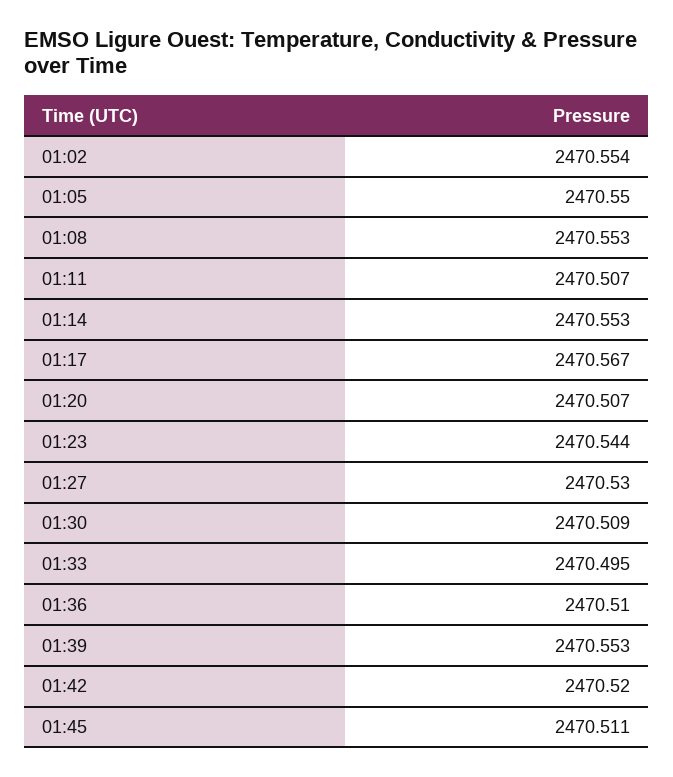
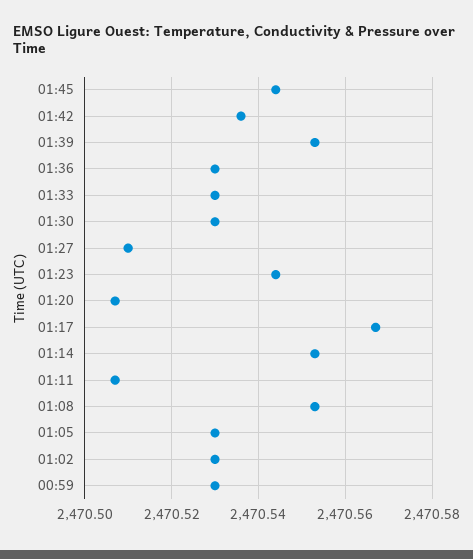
  {
-   "01:02": 2470.554,
+   "01:02": 2470.53,
-   "01:05": 2470.55,
+   "01:05": 2470.53,
    "01:08": 2470.553,
    "01:11": 2470.507,
    "01:14": 2470.553,
    "01:17": 2470.567,
    "01:20": 2470.507,
    "01:23": 2470.544,
-   "01:27": 2470.53,
+   "01:27": 2470.51,
-   "01:30": 2470.509,
+   "01:30": 2470.53,
-   "01:33": 2470.495,
+   "01:33": 2470.53,
-   "01:36": 2470.51,
+   "01:36": 2470.53,
    "01:39": 2470.553,
-   "01:42": 2470.52,
+   "01:42": 2470.535,
-   "01:45": 2470.511
+   "01:45": 2470.545,
+   "00:59": 2470.53
  }

